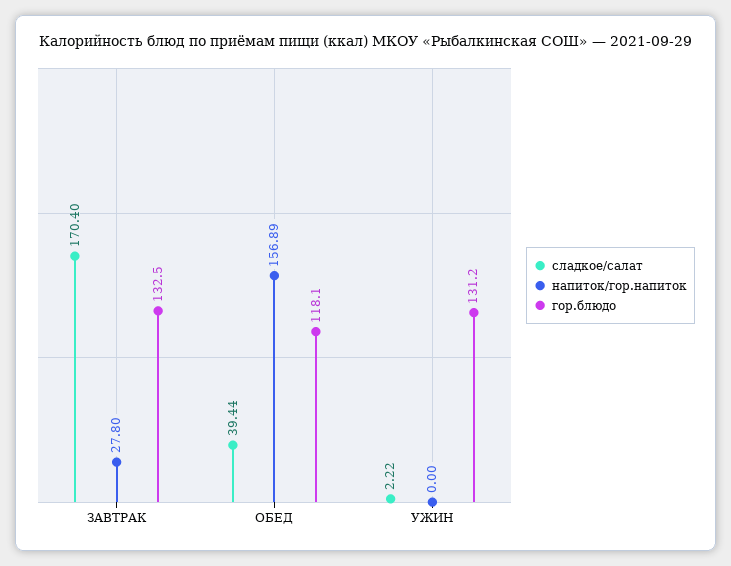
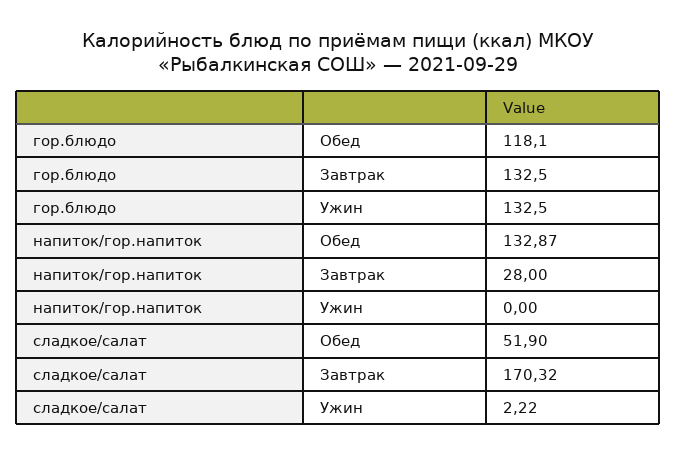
  {
    "сладкое/салат": {
-     "ЗАВТРАК": 170.4,
+     "ЗАВТРАК": 170.32,
-     "ОБЕД": 39.44,
+     "ОБЕД": 51.9,
      "УЖИН": 2.22
    },
    "напиток/гор.напиток": {
-     "ЗАВТРАК": 27.8,
+     "ЗАВТРАК": 28,
-     "ОБЕД": 156.89,
+     "ОБЕД": 132.87,
      "УЖИН": 0
    },
    "гор.блюдо": {
      "ЗАВТРАК": 132.5,
      "ОБЕД": 118.1,
-     "УЖИН": 131.2
+     "УЖИН": 132.5
    }
  }

